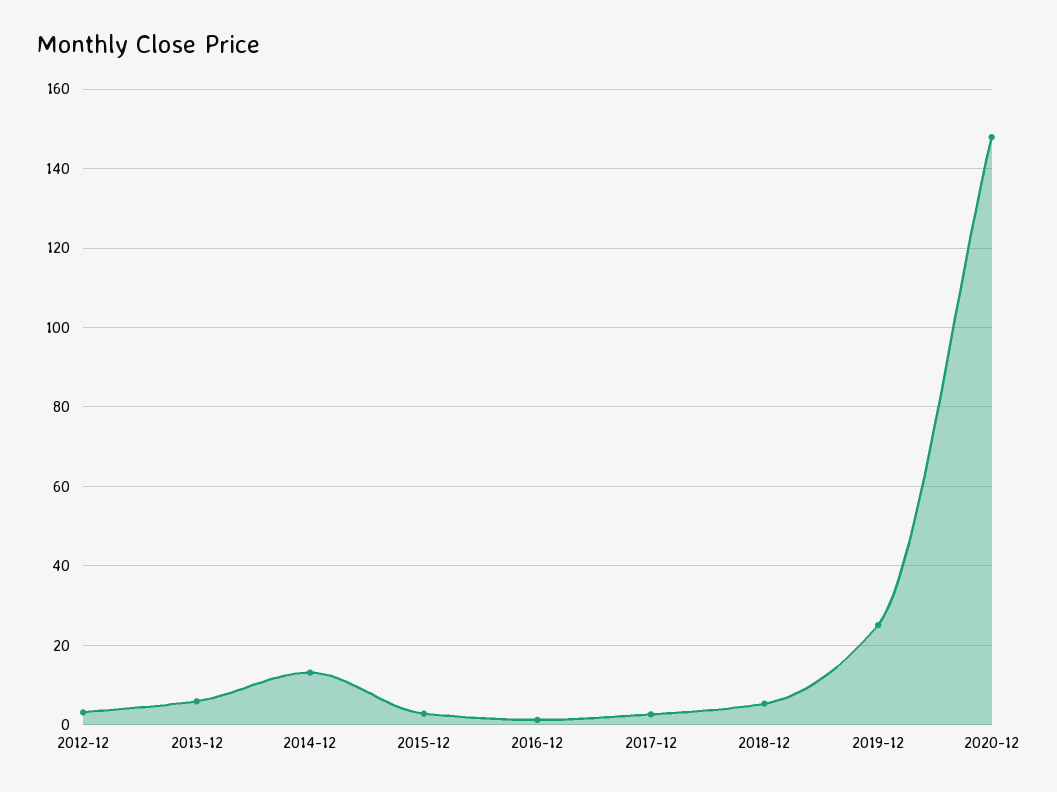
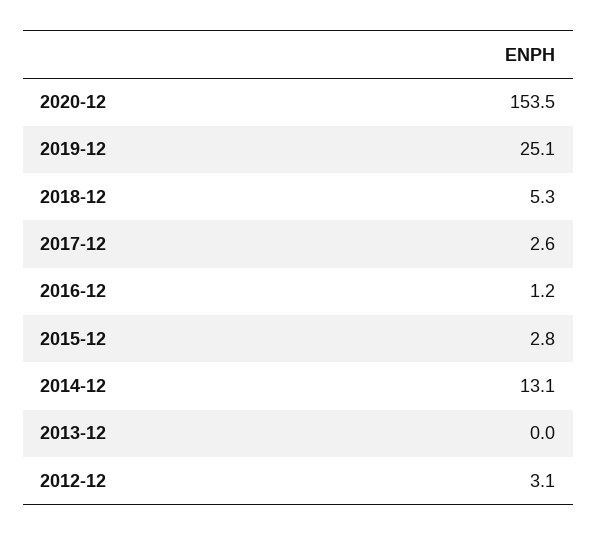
  {
    "2012-12": 3.1,
-   "2013-12": 6,
+   "2013-12": 0,
    "2014-12": 13.1,
    "2015-12": 2.8,
    "2016-12": 1.2,
    "2017-12": 2.6,
    "2018-12": 5.3,
    "2019-12": 25.1,
-   "2020-12": 148
+   "2020-12": 153.5
  }

